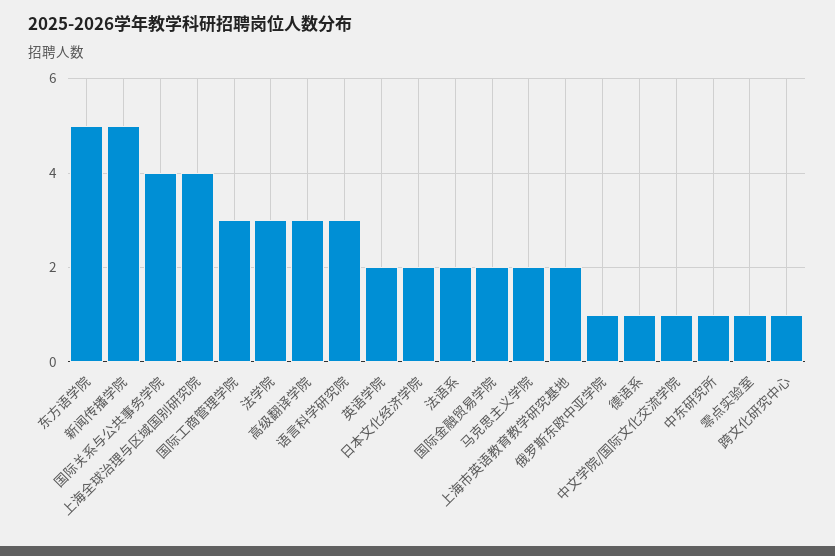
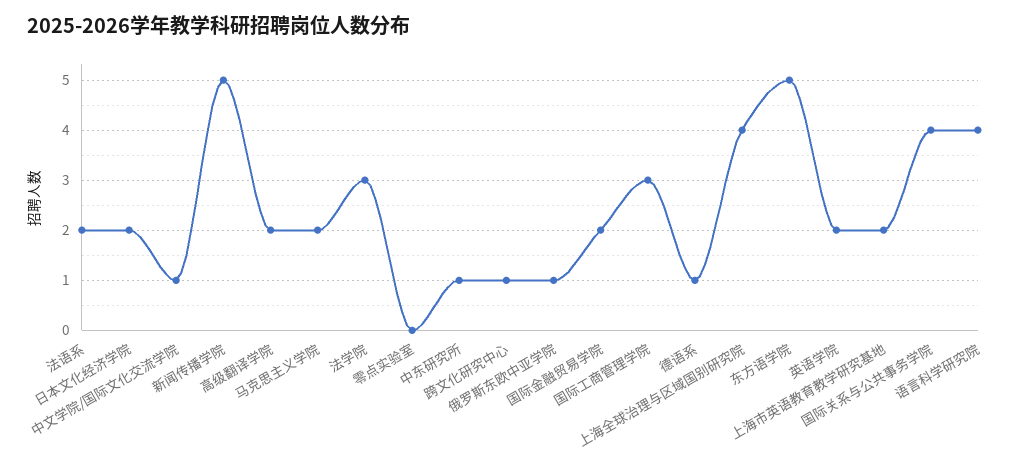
  {
    "东方语学院": 5,
    "新闻传播学院": 5,
    "国际关系与公共事务学院": 4,
    "上海全球治理与区域国别研究院": 4,
    "国际工商管理学院": 3,
    "法学院": 3,
-   "高级翻译学院": 3,
+   "高级翻译学院": 2,
-   "语言科学研究院": 3,
+   "语言科学研究院": 4,
    "英语学院": 2,
    "日本文化经济学院": 2,
    "法语系": 2,
    "国际金融贸易学院": 2,
    "马克思主义学院": 2,
    "上海市英语教育教学研究基地": 2,
    "俄罗斯东欧中亚学院": 1,
    "德语系": 1,
    "中文学院/国际文化交流学院": 1,
    "中东研究所": 1,
-   "零点实验室": 1,
+   "零点实验室": 0,
    "跨文化研究中心": 1
  }

